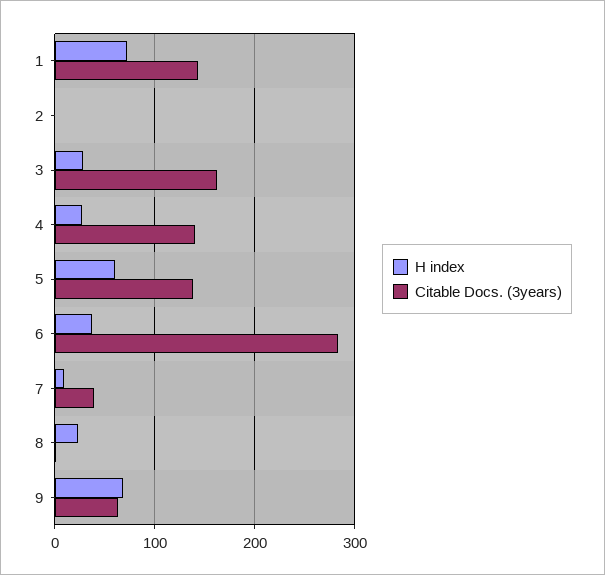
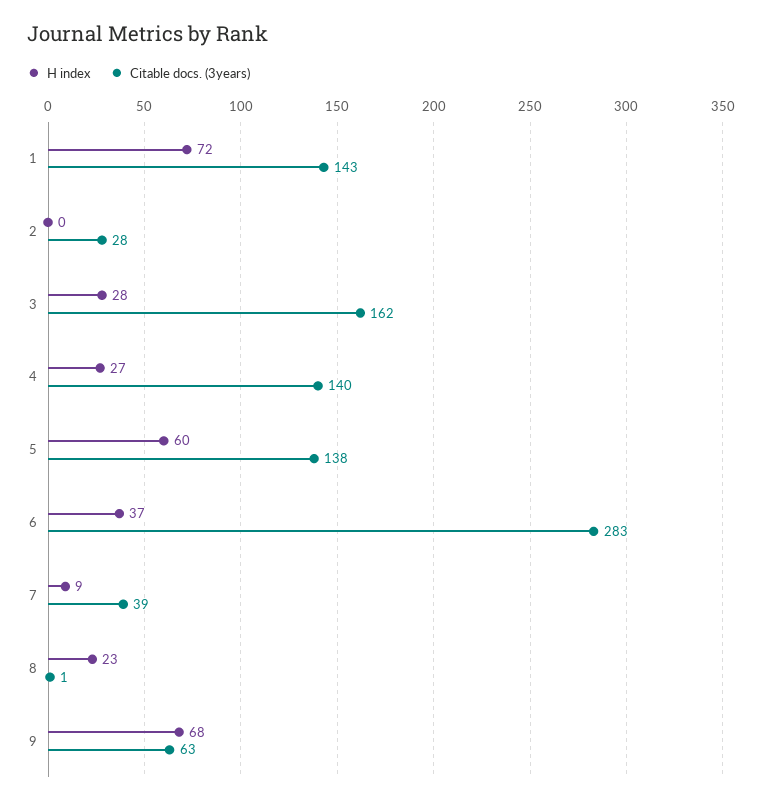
  {
    "H index": {
      "1": 72,
      "2": 0,
      "3": 28,
      "4": 27,
      "5": 60,
      "6": 37,
      "7": 9,
      "8": 23,
      "9": 68
    },
    "Citable Docs. (3years)": {
      "1": 143,
-     "2": 0,
+     "2": 28,
      "3": 162,
      "4": 140,
      "5": 138,
      "6": 283,
      "7": 39,
      "8": 1,
      "9": 63
    }
  }

